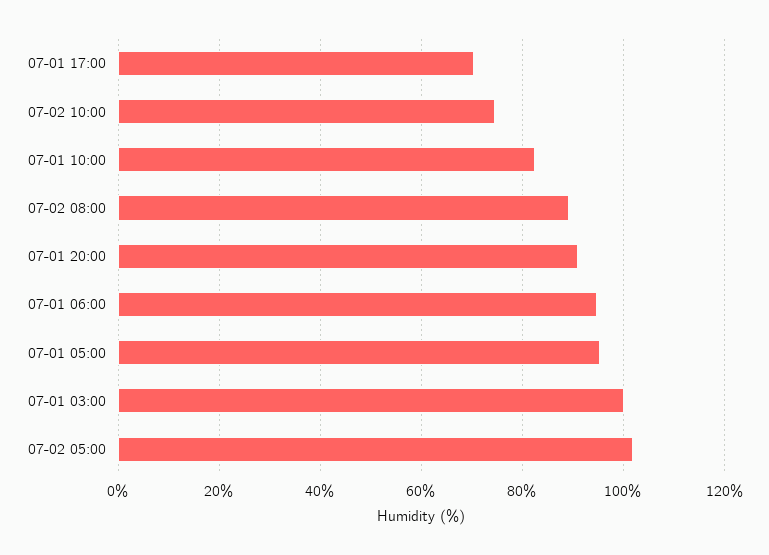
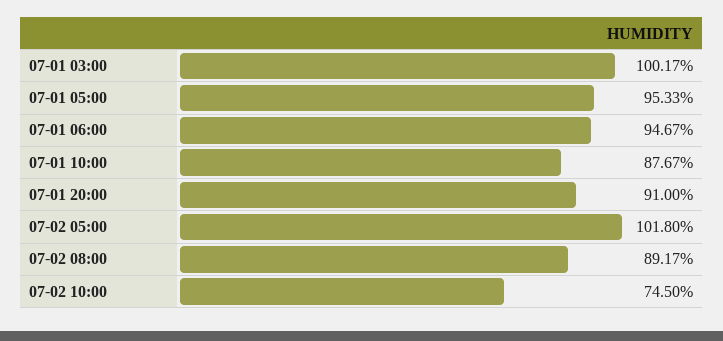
  {
-   "07-01 17:00": 70,
    "07-02 10:00": 74.5,
-   "07-01 10:00": 82,
+   "07-01 10:00": 87.67,
    "07-02 08:00": 89.17,
    "07-01 20:00": 91,
    "07-01 06:00": 94.67,
    "07-01 05:00": 95.33,
    "07-01 03:00": 100.17,
    "07-02 05:00": 101.8
  }

